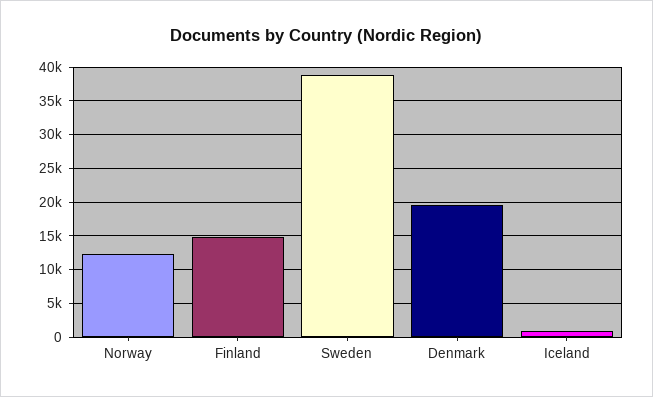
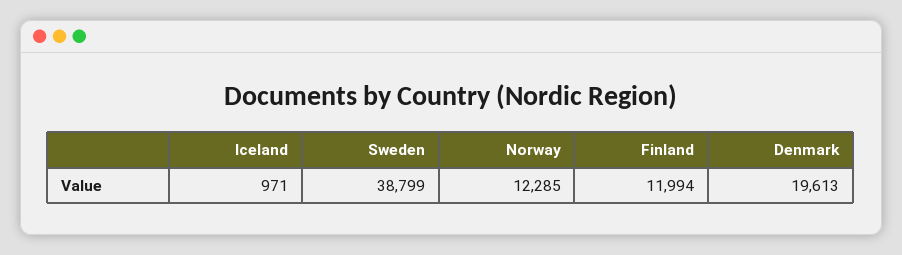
  {
    "Norway": 12285,
-   "Finland": 15000,
+   "Finland": 11994,
    "Sweden": 38799,
    "Denmark": 19613,
    "Iceland": 971
  }

